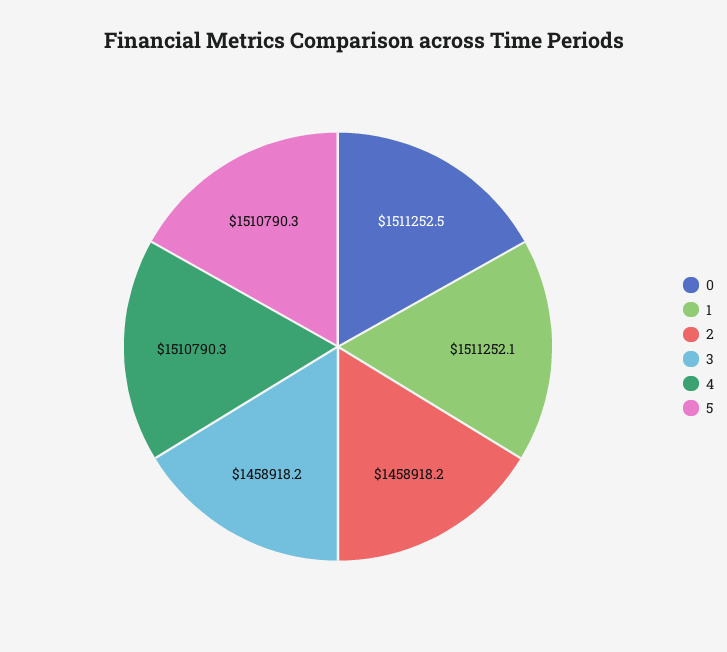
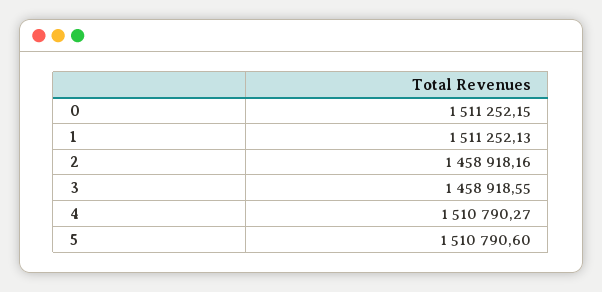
  {
-   "0": 1511252.5,
+   "0": 1511252.15,
    "1": 1511252.13,
    "2": 1458918.16,
-   "3": 1458918.2,
+   "3": 1458918.55,
    "4": 1510790.27,
-   "5": 1510790.3
+   "5": 1510790.6
  }

